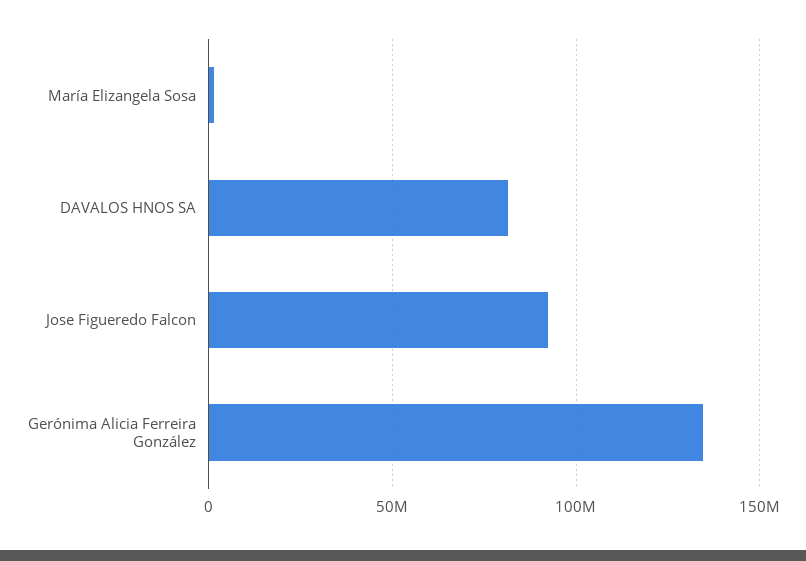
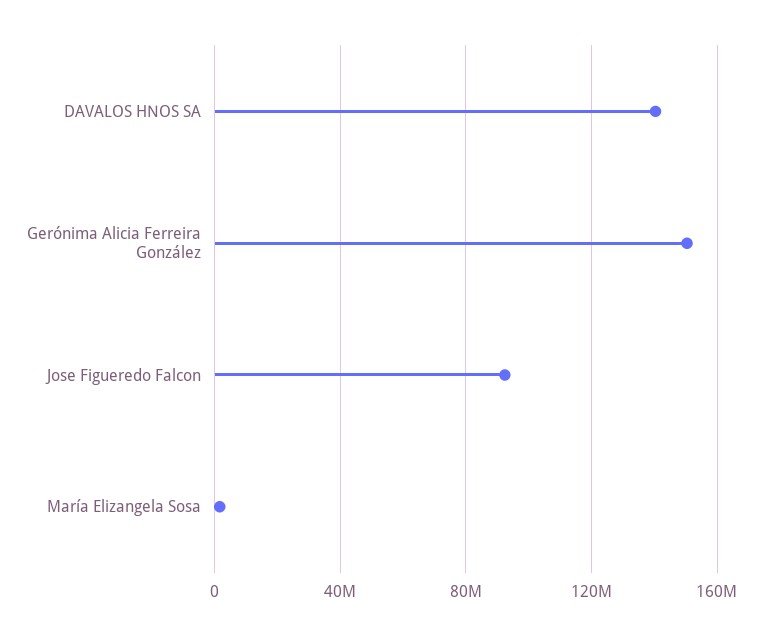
  {
    "María Elizangela Sosa": 0,
-   "DAVALOS HNOS SA": 80000000,
+   "DAVALOS HNOS SA": 140000000,
    "Jose Figueredo Falcon": 90000000,
-   "Gerónima Alicia Ferreira González": 135000000
+   "Gerónima Alicia Ferreira González": 150000000
  }

